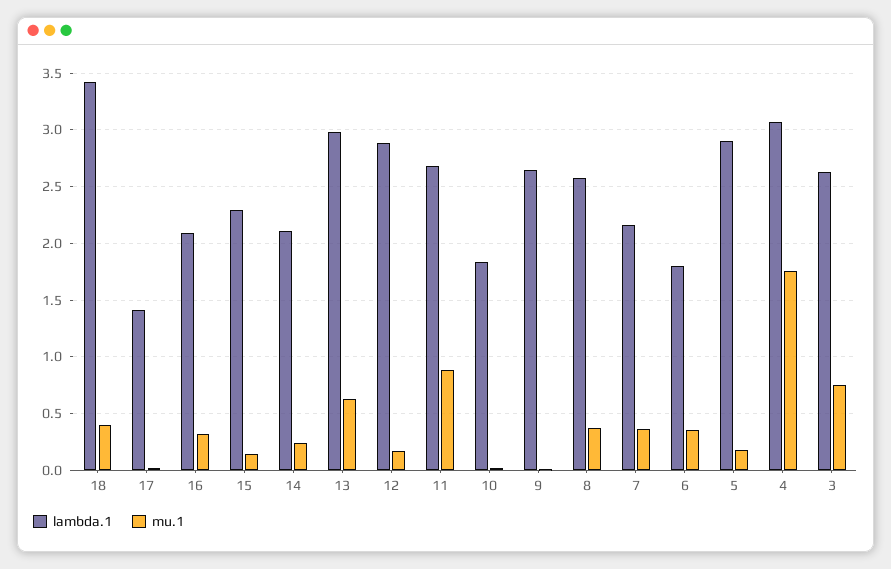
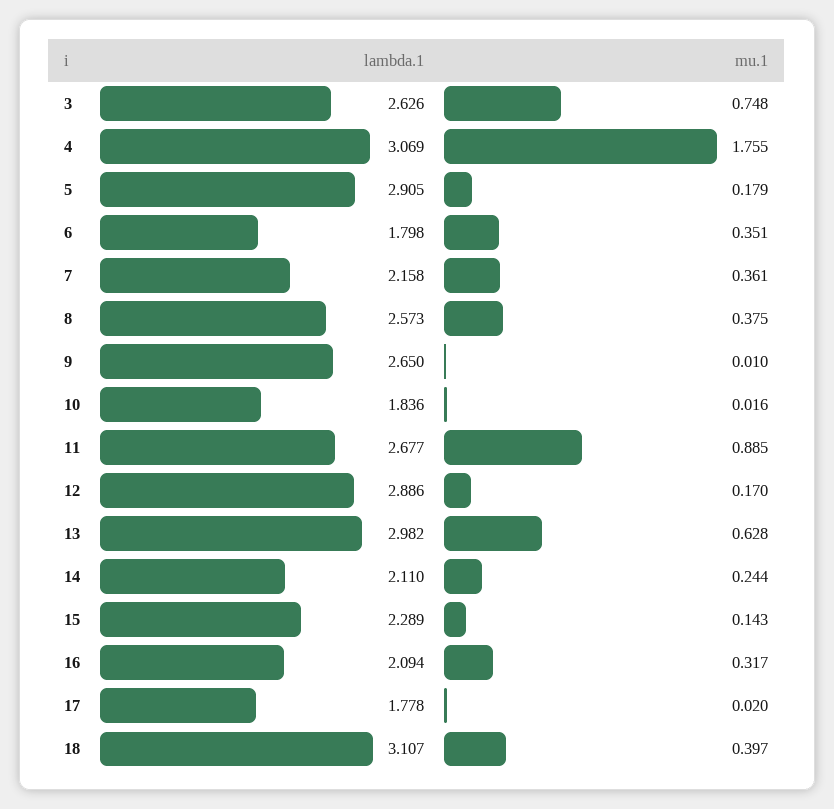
  {
    "lambda.1": {
-     "18": 3.4,
+     "18": 3.107,
-     "17": 1.4,
+     "17": 1.778,
      "16": 2.094,
      "15": 2.289,
      "14": 2.11,
      "13": 2.982,
      "12": 2.886,
      "11": 2.677,
      "10": 1.836,
      "9": 2.65,
      "8": 2.573,
      "7": 2.158,
      "6": 1.798,
      "5": 2.905,
      "4": 3.069,
      "3": 2.626
    },
    "mu.1": {
      "18": 0.397,
      "17": 0.02,
      "16": 0.317,
      "15": 0.143,
      "14": 0.244,
      "13": 0.628,
      "12": 0.17,
      "11": 0.885,
      "10": 0.016,
      "9": 0.01,
      "8": 0.375,
      "7": 0.361,
      "6": 0.351,
      "5": 0.179,
      "4": 1.755,
      "3": 0.748
    }
  }

